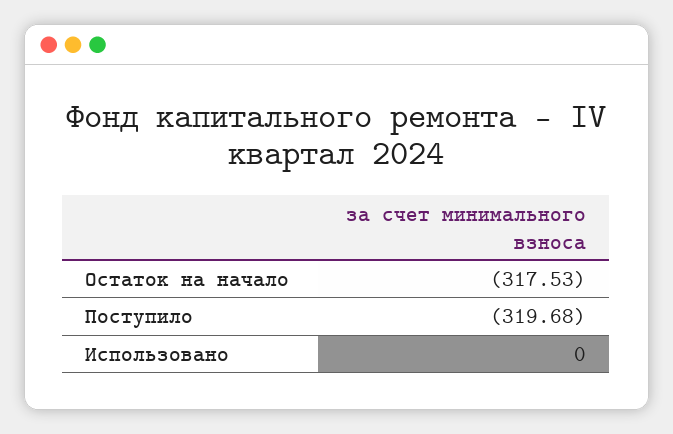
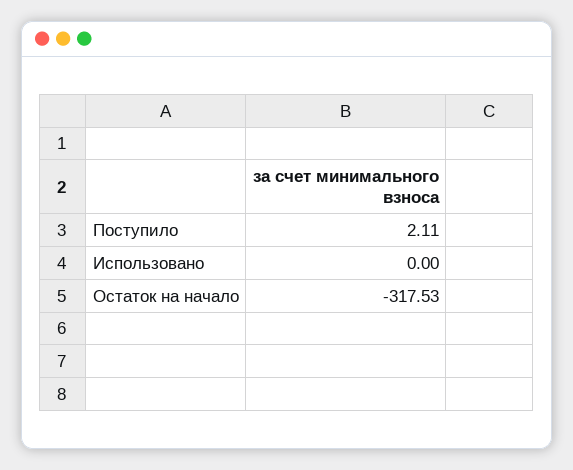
  {
    "Остаток на начало": -317.53,
-   "Поступило": -319.68,
+   "Поступило": 2.11,
    "Использовано": 0
  }

